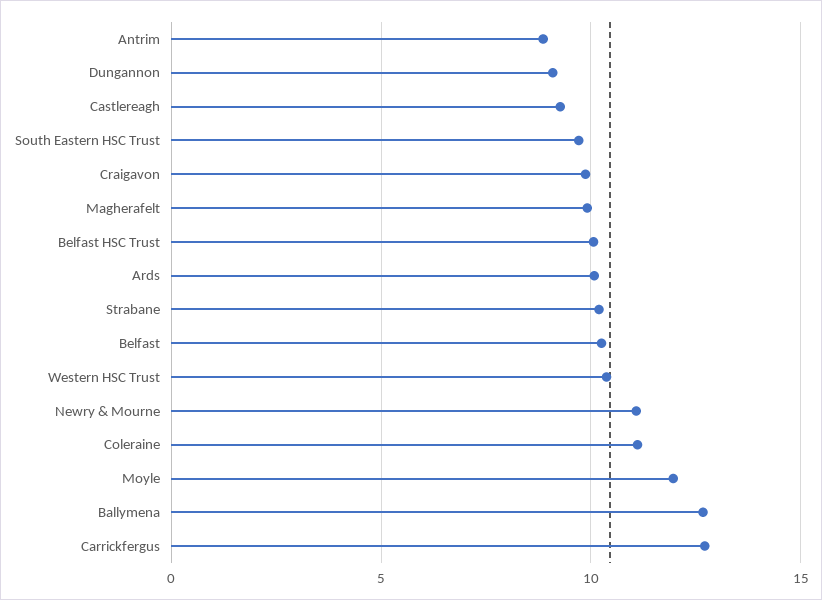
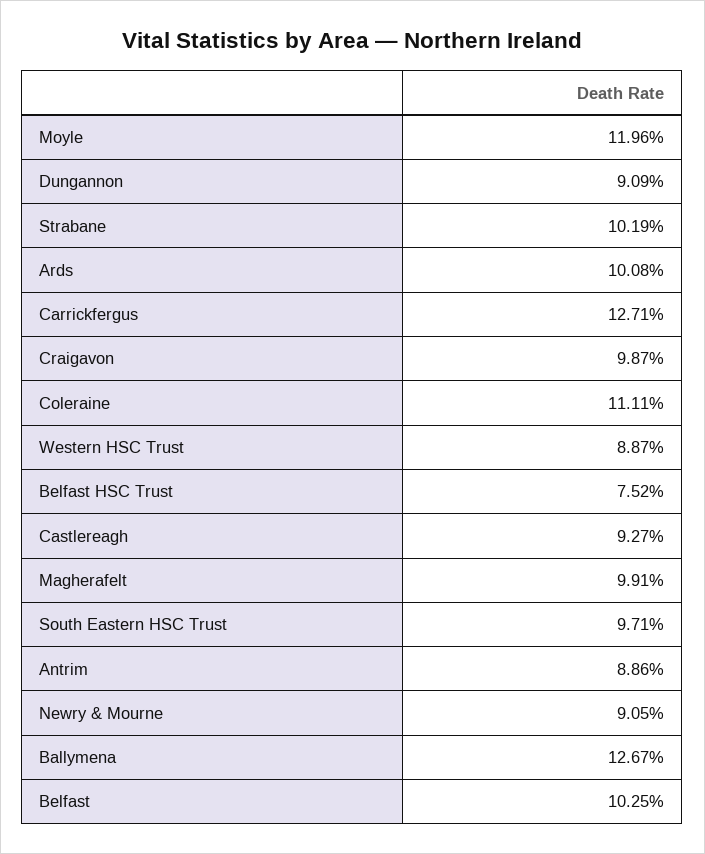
  {
    "Antrim": 8.86,
    "Dungannon": 9.09,
    "Castlereagh": 9.27,
    "South Eastern HSC Trust": 9.71,
    "Craigavon": 9.87,
    "Magherafelt": 9.91,
-   "Belfast HSC Trust": 10,
+   "Belfast HSC Trust": 7.52,
    "Ards": 10.08,
    "Strabane": 10.19,
    "Belfast": 10.25,
-   "Western HSC Trust": 10.5,
+   "Western HSC Trust": 8.87,
-   "Newry & Mourne": 11,
+   "Newry & Mourne": 9.05,
    "Coleraine": 11.11,
    "Moyle": 11.96,
    "Ballymena": 12.67,
    "Carrickfergus": 12.71
  }

